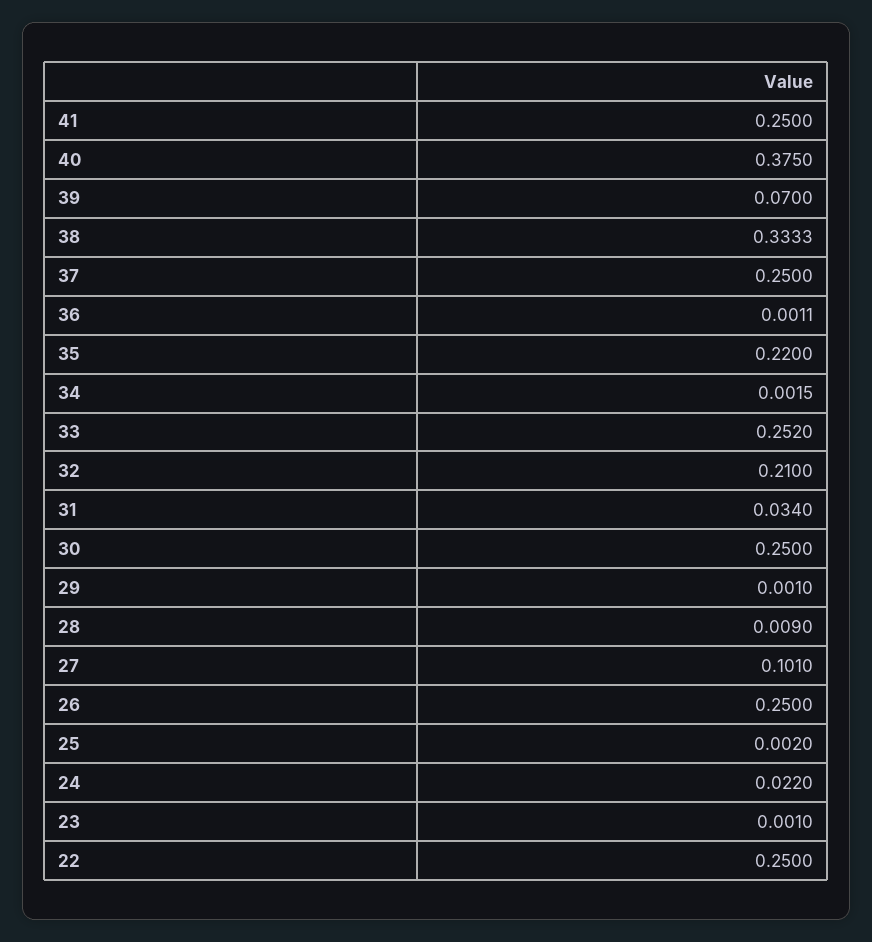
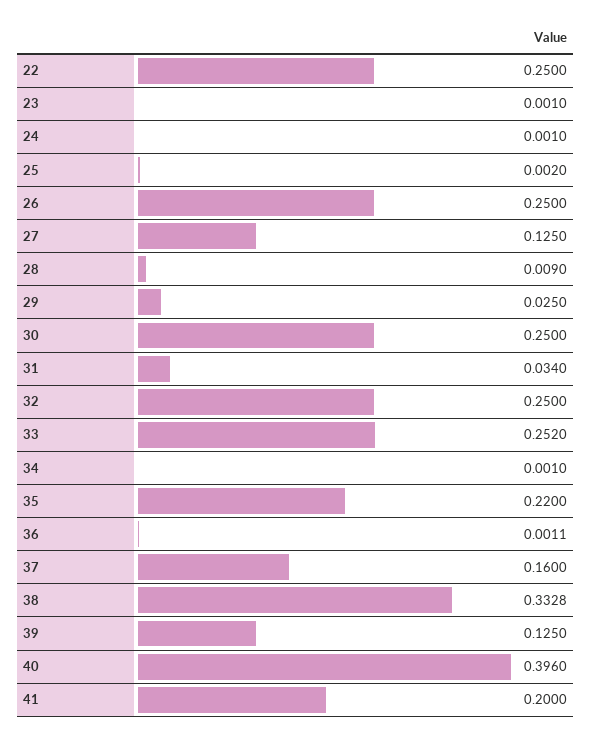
  {
-   "41": 0.25,
+   "41": 0.2,
-   "40": 0.375,
+   "40": 0.396,
-   "39": 0.07,
+   "39": 0.125,
-   "38": 0.3333,
+   "38": 0.3328,
-   "37": 0.25,
+   "37": 0.16,
    "36": 0.0011,
    "35": 0.22,
-   "34": 0.0015,
+   "34": 0.001,
    "33": 0.252,
-   "32": 0.21,
+   "32": 0.25,
    "31": 0.034,
    "30": 0.25,
-   "29": 0.001,
+   "29": 0.025,
    "28": 0.009,
-   "27": 0.101,
+   "27": 0.125,
    "26": 0.25,
    "25": 0.002,
-   "24": 0.022,
+   "24": 0.001,
    "23": 0.001,
    "22": 0.25
  }

